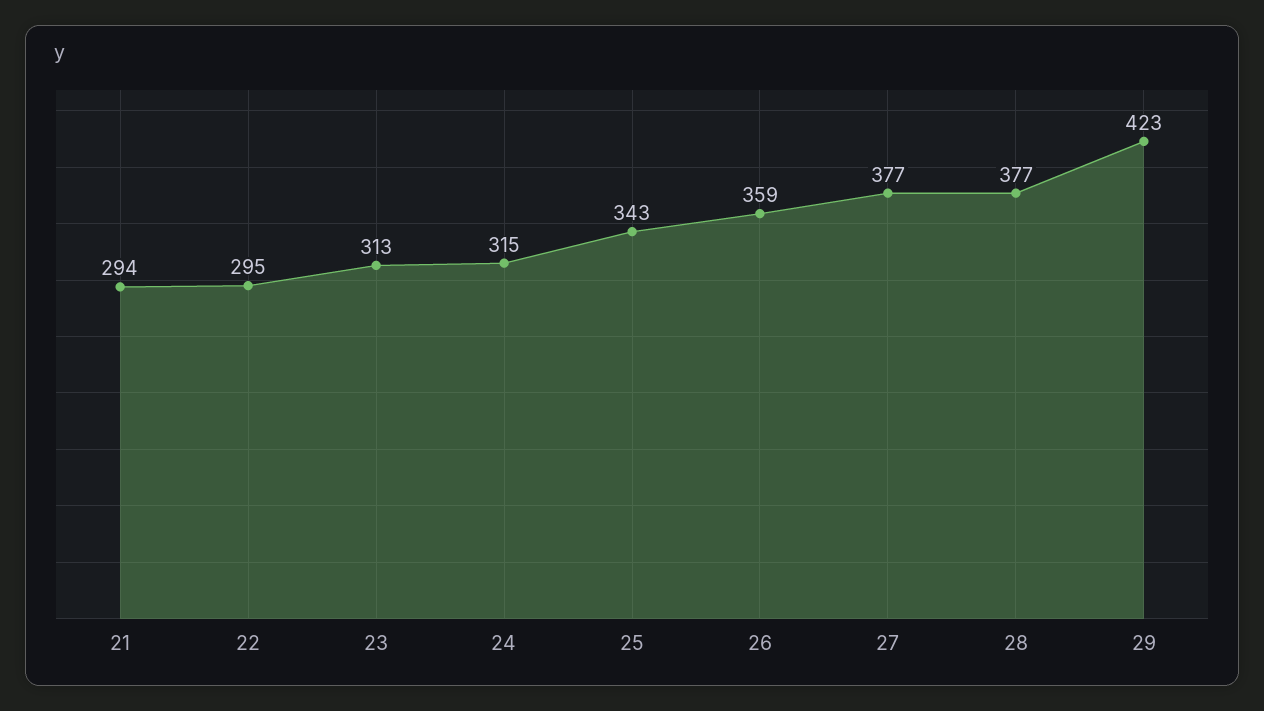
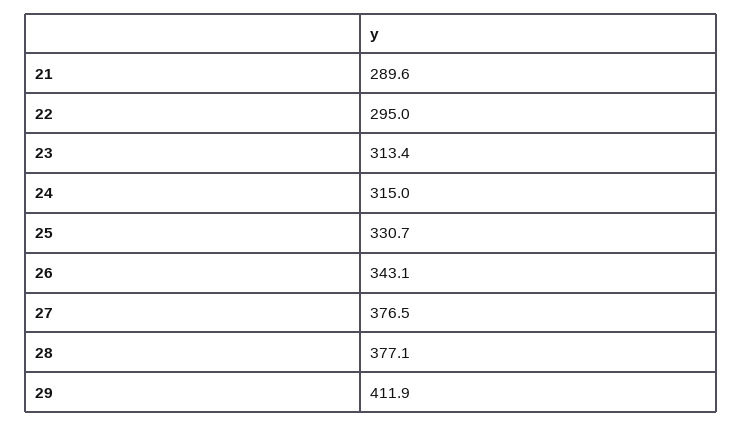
  {
-   "21": 294,
+   "21": 289.6,
    "22": 295,
    "23": 313.4,
    "24": 315,
-   "25": 343,
+   "25": 330.7,
-   "26": 359,
+   "26": 343.1,
    "27": 376.5,
    "28": 377.1,
-   "29": 423
+   "29": 411.9
  }

